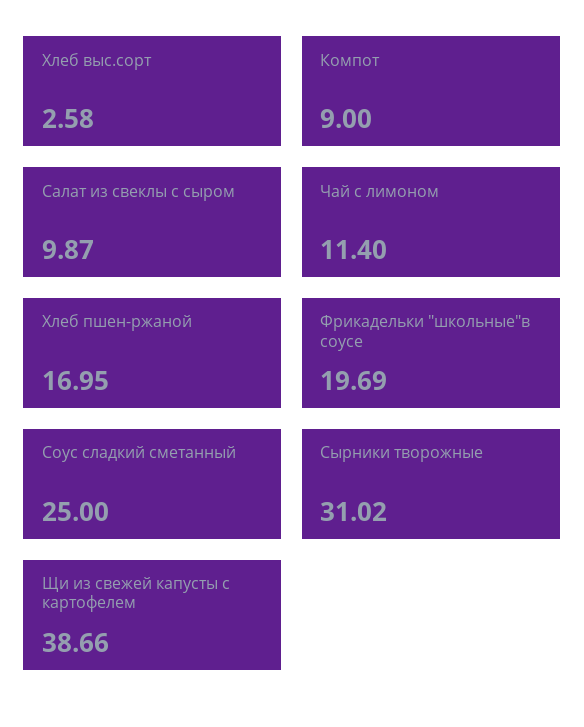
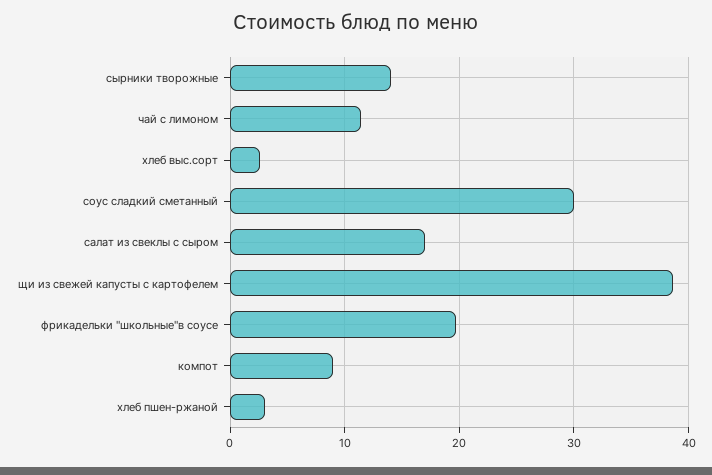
  {
    "Хлеб выс.сорт": 2.58,
    "Компот": 9,
-   "Салат из свеклы с сыром": 9.87,
+   "Салат из свеклы с сыром": 17,
    "Чай с лимоном": 11.4,
-   "Хлеб пшен-ржаной": 16.95,
+   "Хлеб пшен-ржаной": 3,
    "Фрикадельки \"школьные\"в соусе": 19.69,
-   "Соус сладкий сметанный": 25,
+   "Соус сладкий сметанный": 30,
-   "Сырники творожные": 31.02,
+   "Сырники творожные": 14,
    "Щи из свежей капусты с картофелем": 38.66
  }

